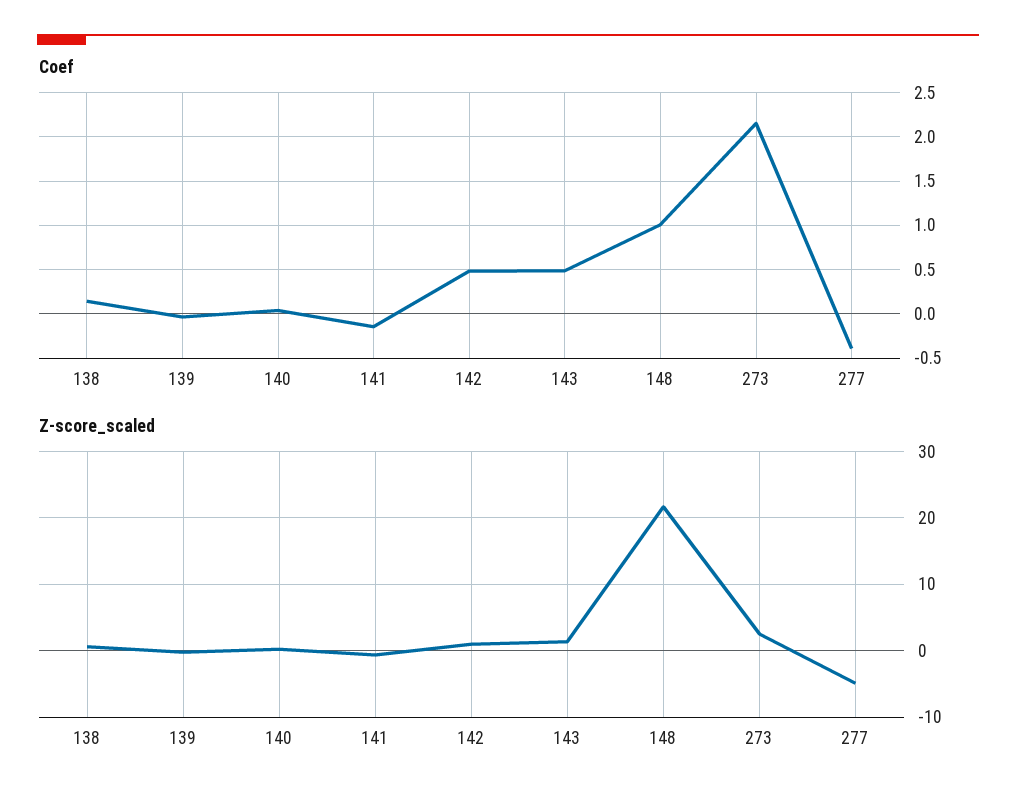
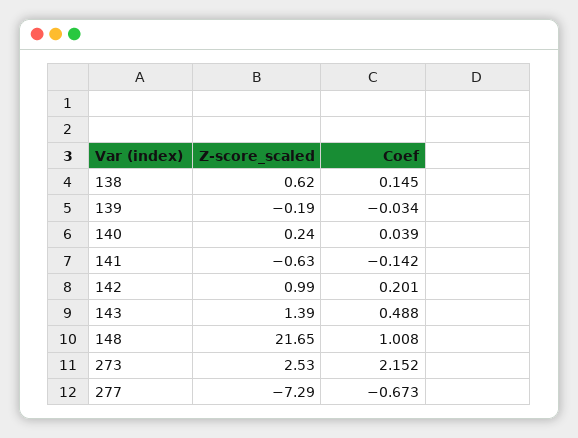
  {
    "Coef": {
      "138": 0.145,
      "139": -0.034,
      "140": 0.039,
      "141": -0.142,
-     "142": 0.5,
+     "142": 0.201,
      "143": 0.488,
      "148": 1.008,
      "273": 2.152,
-     "277": -0.4
+     "277": -0.673
    },
    "Z-score_scaled": {
      "138": 0.62,
      "139": -0.19,
      "140": 0.24,
      "141": -0.63,
      "142": 0.99,
      "143": 1.39,
      "148": 21.65,
      "273": 2.53,
-     "277": -5
+     "277": -7.29
    }
  }

